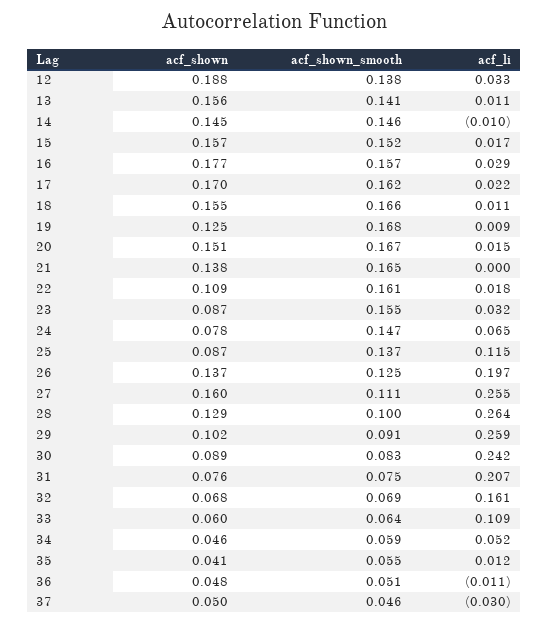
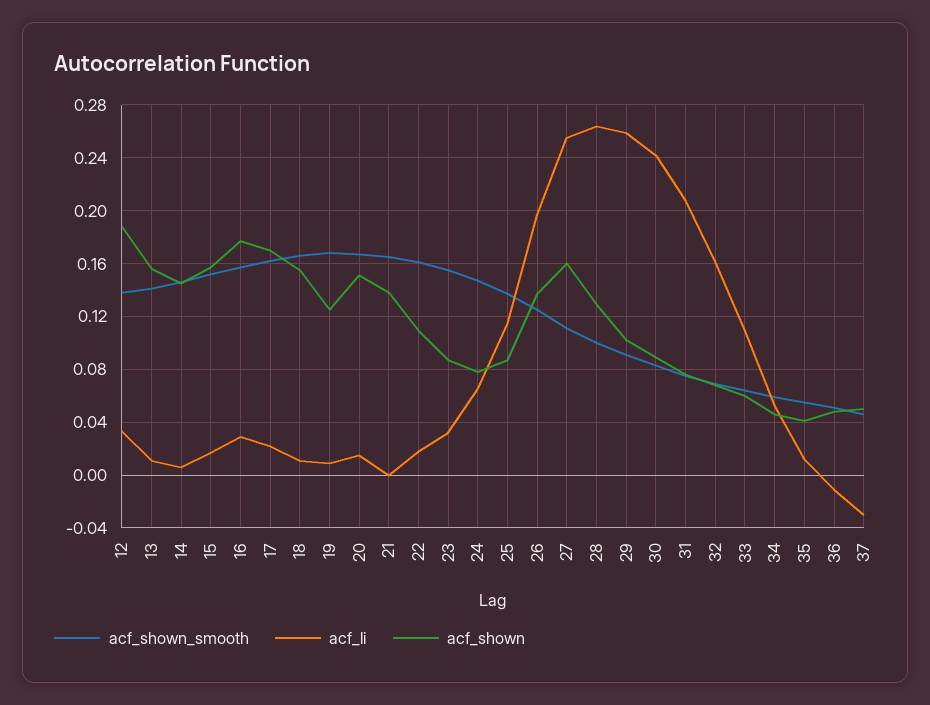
  {
    "acf_shown": {
      "12": 0.188,
      "13": 0.156,
      "14": 0.145,
      "15": 0.157,
      "16": 0.177,
      "17": 0.17,
      "18": 0.155,
      "19": 0.125,
      "20": 0.151,
      "21": 0.138,
      "22": 0.109,
      "23": 0.087,
      "24": 0.078,
      "25": 0.087,
      "26": 0.137,
      "27": 0.16,
      "28": 0.129,
      "29": 0.102,
      "30": 0.089,
      "31": 0.076,
      "32": 0.068,
      "33": 0.06,
      "34": 0.046,
      "35": 0.041,
      "36": 0.048,
      "37": 0.05
    },
    "acf_shown_smooth": {
      "12": 0.138,
      "13": 0.141,
      "14": 0.146,
      "15": 0.152,
      "16": 0.157,
      "17": 0.162,
      "18": 0.166,
      "19": 0.168,
      "20": 0.167,
      "21": 0.165,
      "22": 0.161,
      "23": 0.155,
      "24": 0.147,
      "25": 0.137,
      "26": 0.125,
      "27": 0.111,
      "28": 0.1,
      "29": 0.091,
      "30": 0.083,
      "31": 0.075,
      "32": 0.069,
      "33": 0.064,
      "34": 0.059,
      "35": 0.055,
      "36": 0.051,
      "37": 0.046
    },
    "acf_li": {
      "12": 0.033,
      "13": 0.011,
-     "14": -0.01,
+     "14": 0.005,
      "15": 0.017,
      "16": 0.029,
      "17": 0.022,
      "18": 0.011,
      "19": 0.009,
      "20": 0.015,
      "21": 0,
      "22": 0.018,
      "23": 0.032,
      "24": 0.065,
      "25": 0.115,
      "26": 0.197,
      "27": 0.255,
      "28": 0.264,
      "29": 0.259,
      "30": 0.242,
      "31": 0.207,
      "32": 0.161,
      "33": 0.109,
      "34": 0.052,
      "35": 0.012,
      "36": -0.011,
      "37": -0.03
    }
  }

